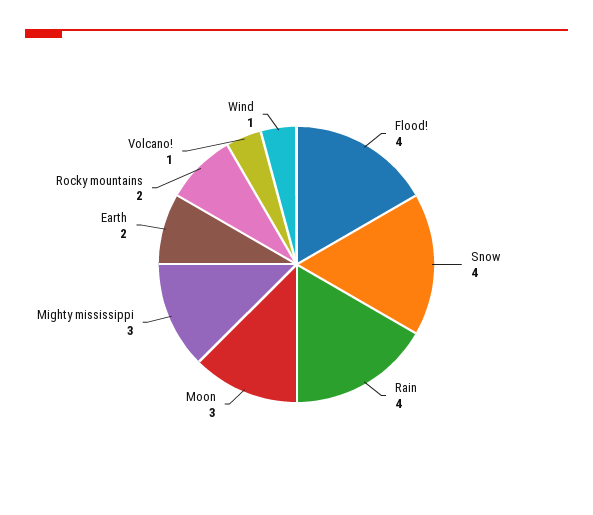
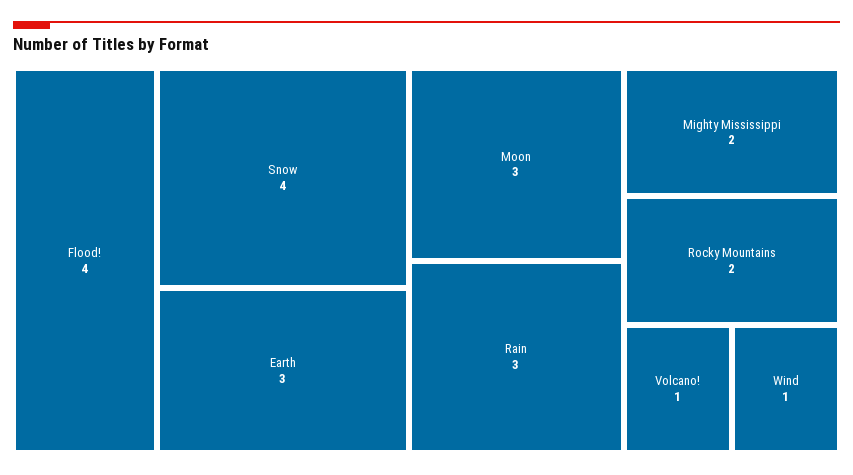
  {
    "Flood!": 4,
    "Snow": 4,
-   "Rain": 4,
+   "Rain": 3,
    "Moon": 3,
-   "Mighty mississippi": 3,
+   "Mighty mississippi": 2,
-   "Earth": 2,
+   "Earth": 3,
    "Rocky mountains": 2,
    "Volcano!": 1,
    "Wind": 1
  }

